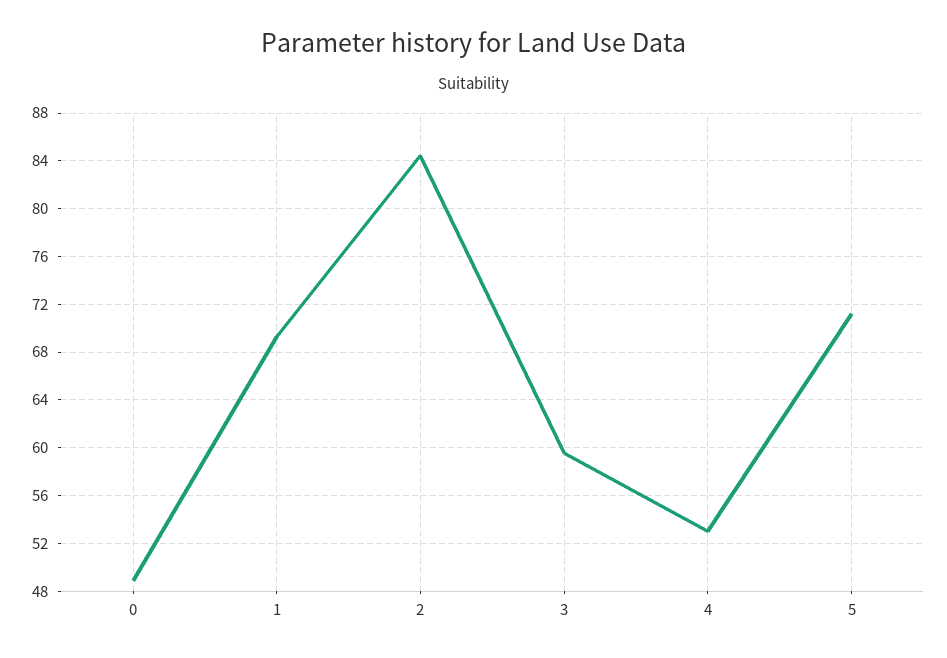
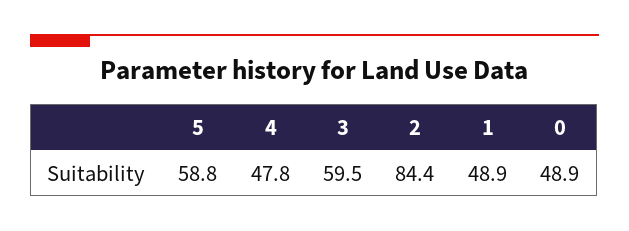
  {
    "0": 48.9,
-   "1": 69,
+   "1": 48.9,
    "2": 84.4,
    "3": 59.5,
-   "4": 53,
+   "4": 47.8,
-   "5": 71
+   "5": 58.8
  }

